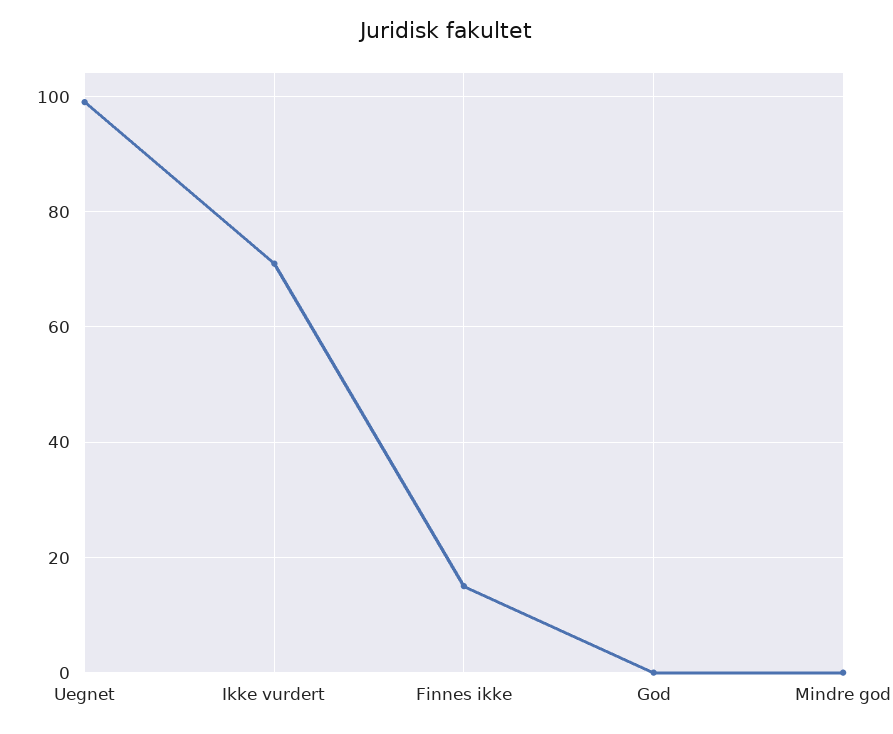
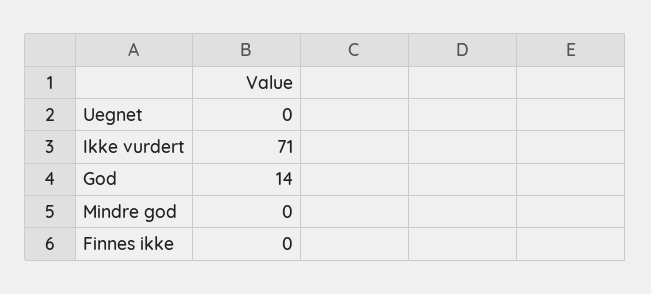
  {
-   "Uegnet": 100,
+   "Uegnet": 0,
    "Ikke vurdert": 71,
-   "Finnes ikke": 15,
+   "Finnes ikke": 0,
-   "God": 0,
+   "God": 14,
    "Mindre god": 0
  }

